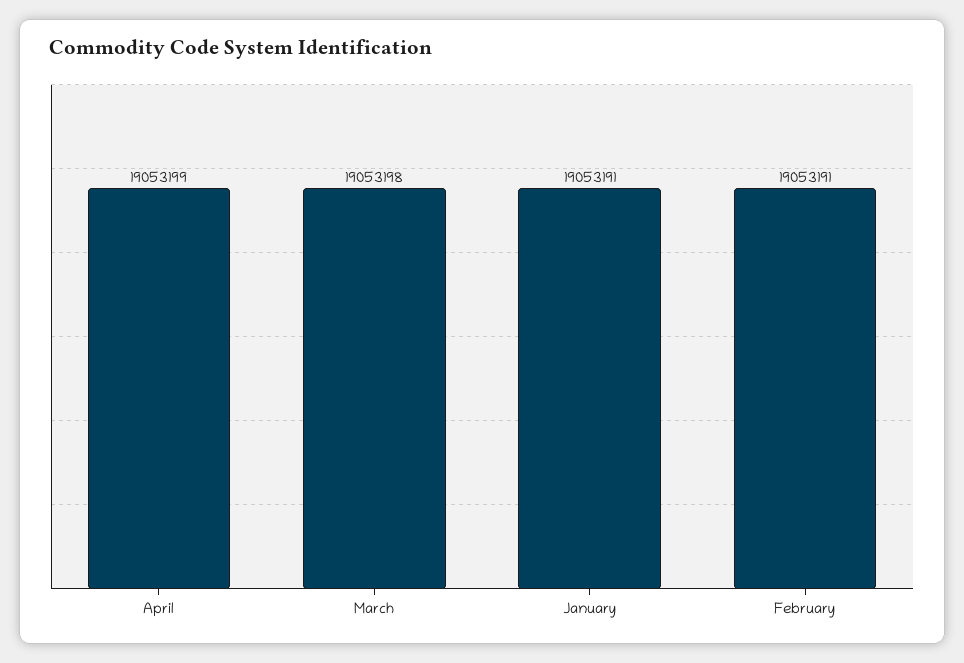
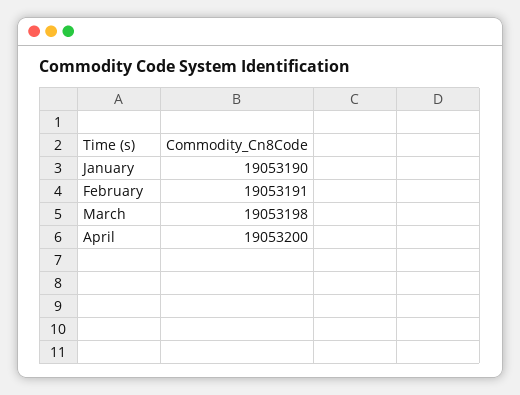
  {
-   "April": 19053199,
+   "April": 19053200,
    "March": 19053198,
-   "January": 19053191,
+   "January": 19053190,
    "February": 19053191
  }

